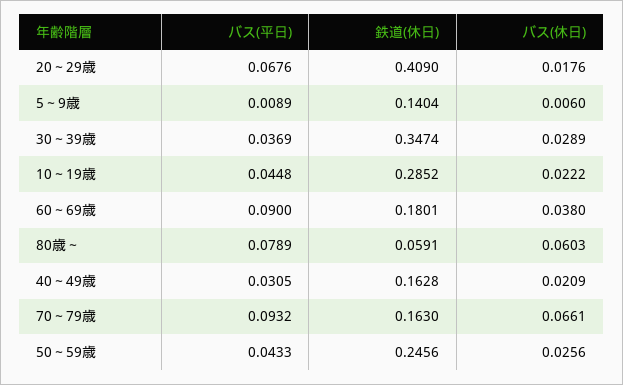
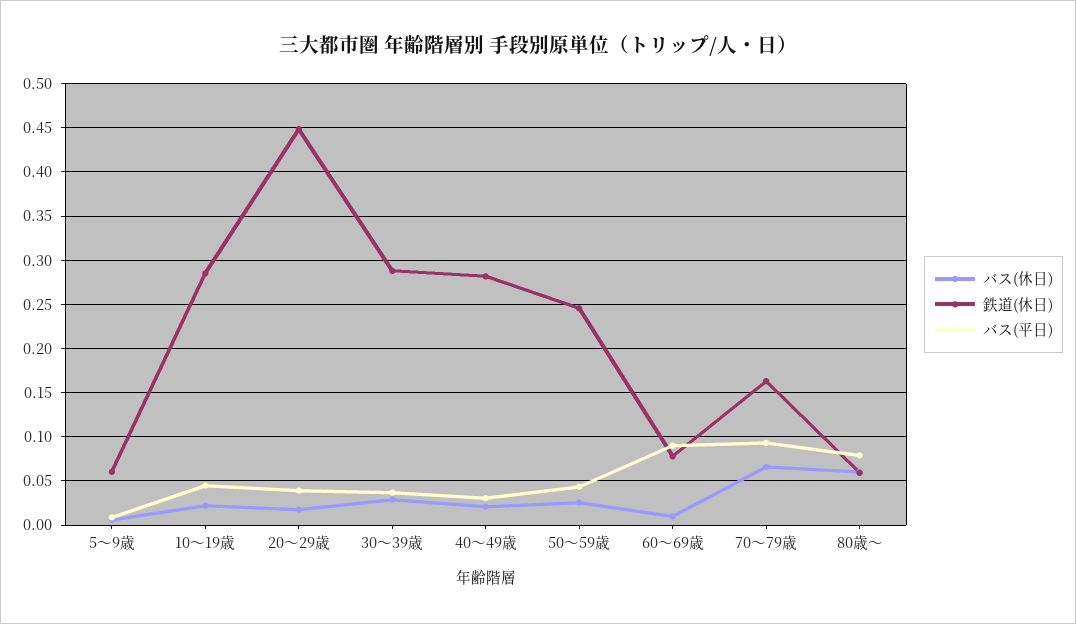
  {
    "バス(平日)": {
-     "20～29歳": 0.0676,
+     "20～29歳": 0.04,
      "5～9歳": 0.0089,
      "30～39歳": 0.0369,
      "10～19歳": 0.0448,
      "60～69歳": 0.09,
      "80歳～": 0.0789,
      "40～49歳": 0.0305,
      "70～79歳": 0.0932,
      "50～59歳": 0.0433
    },
    "鉄道(休日)": {
-     "20～29歳": 0.409,
+     "20～29歳": 0.45,
-     "5～9歳": 0.1404,
+     "5～9歳": 0.06,
-     "30～39歳": 0.3474,
+     "30～39歳": 0.29,
      "10～19歳": 0.2852,
-     "60～69歳": 0.1801,
+     "60～69歳": 0.08,
      "80歳～": 0.0591,
-     "40～49歳": 0.1628,
+     "40～49歳": 0.28,
      "70～79歳": 0.163,
      "50～59歳": 0.2456
    },
    "バス(休日)": {
      "20～29歳": 0.0176,
      "5～9歳": 0.006,
      "30～39歳": 0.0289,
      "10～19歳": 0.0222,
-     "60～69歳": 0.038,
+     "60～69歳": 0.01,
      "80歳～": 0.0603,
      "40～49歳": 0.0209,
      "70～79歳": 0.0661,
      "50～59歳": 0.0256
    }
  }

